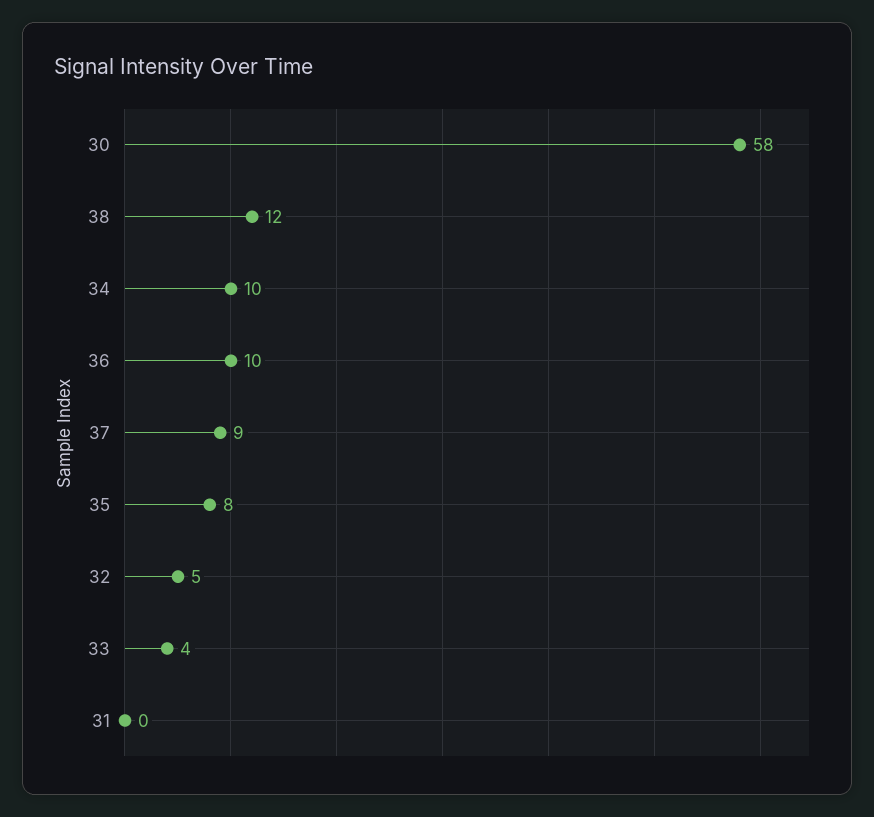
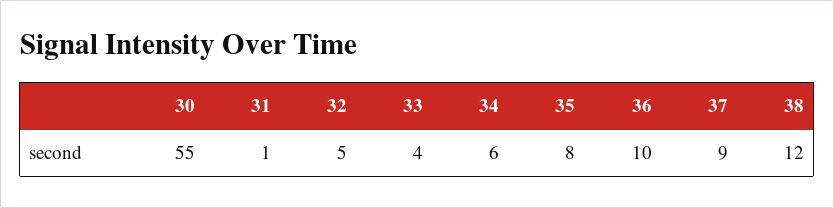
  {
-   "30": 58,
+   "30": 55,
    "38": 12,
-   "34": 10,
+   "34": 6,
    "36": 10,
    "37": 9,
    "35": 8,
    "32": 5,
    "33": 4,
-   "31": 0
+   "31": 1
  }

